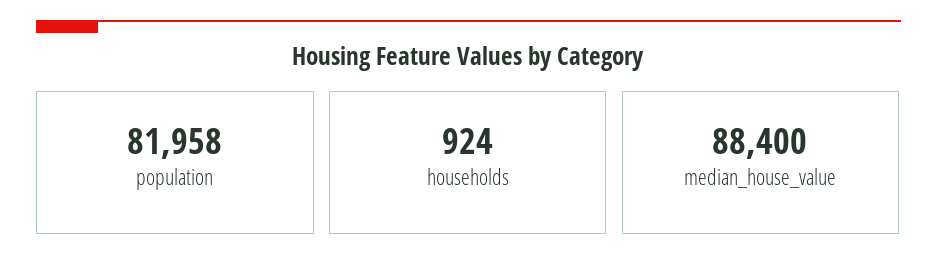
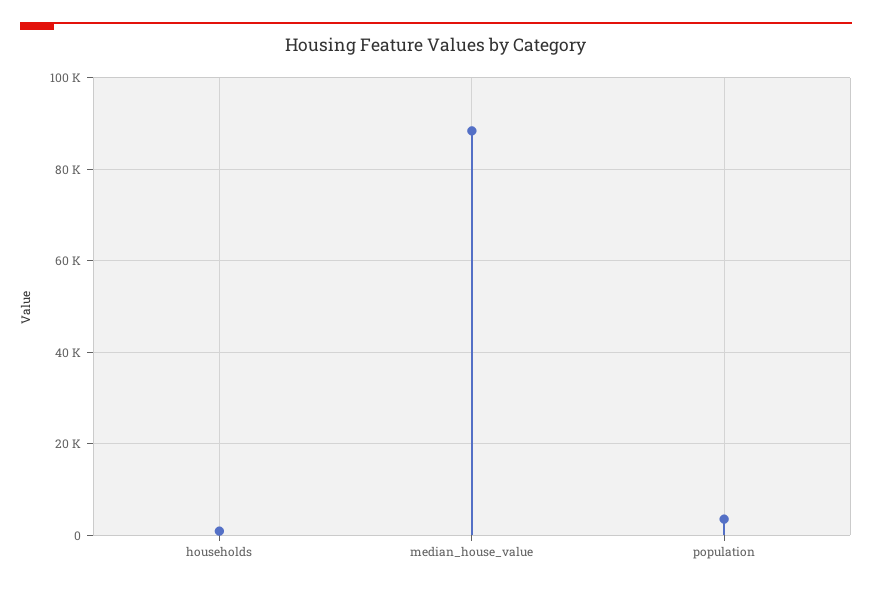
  {
-   "population": 81958,
+   "population": 4000,
    "households": 924,
    "median_house_value": 88400
  }

